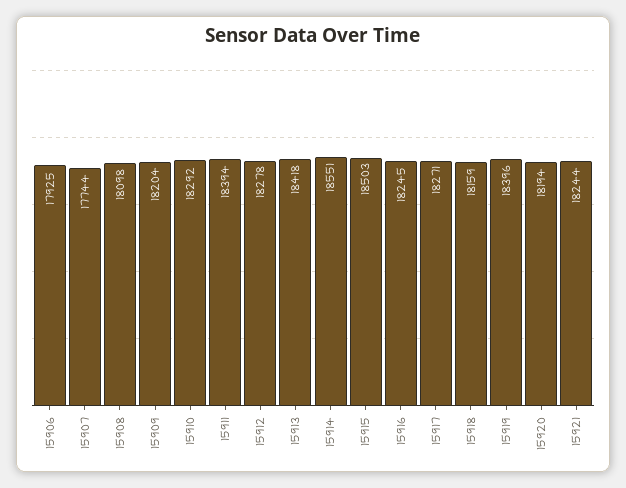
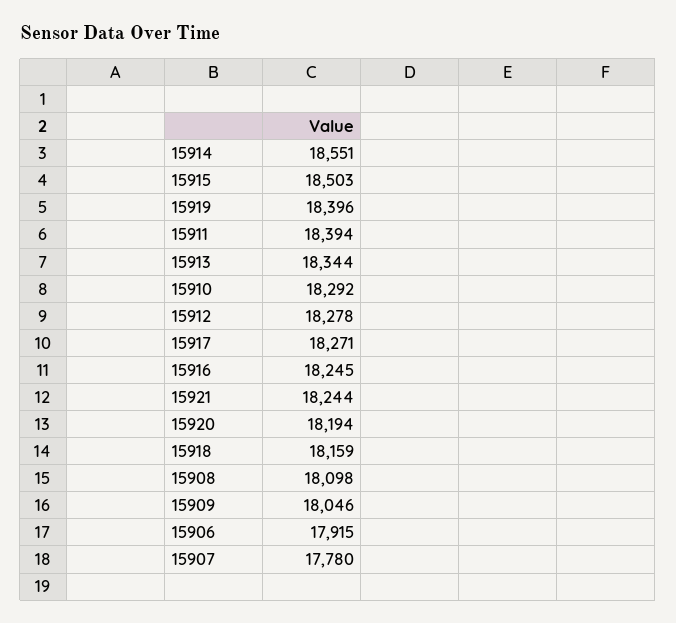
  {
-   "15906": 17925,
+   "15906": 17915,
-   "15907": 17744,
+   "15907": 17780,
    "15908": 18098,
-   "15909": 18204,
+   "15909": 18046,
    "15910": 18292,
    "15911": 18394,
    "15912": 18278,
-   "15913": 18418,
+   "15913": 18344,
    "15914": 18551,
    "15915": 18503,
    "15916": 18245,
    "15917": 18271,
    "15918": 18159,
    "15919": 18396,
    "15920": 18194,
    "15921": 18244
  }

